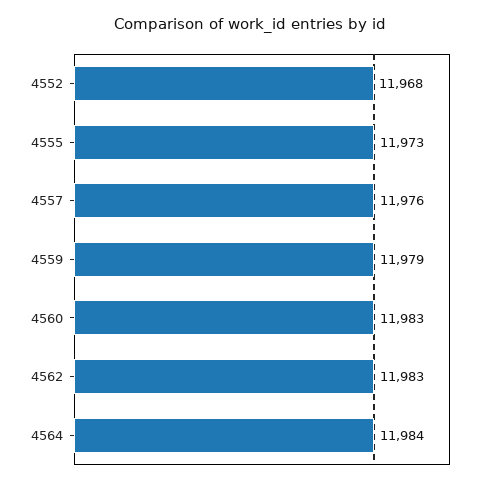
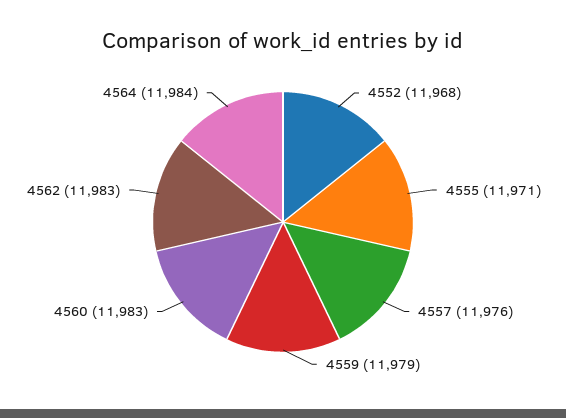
  {
    "4552": 11968,
-   "4555": 11973,
+   "4555": 11971,
    "4557": 11976,
    "4559": 11979,
    "4560": 11983,
    "4562": 11983,
    "4564": 11984
  }

